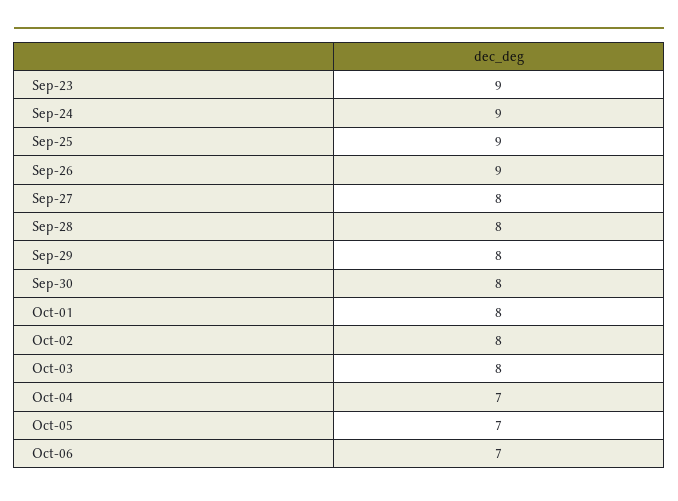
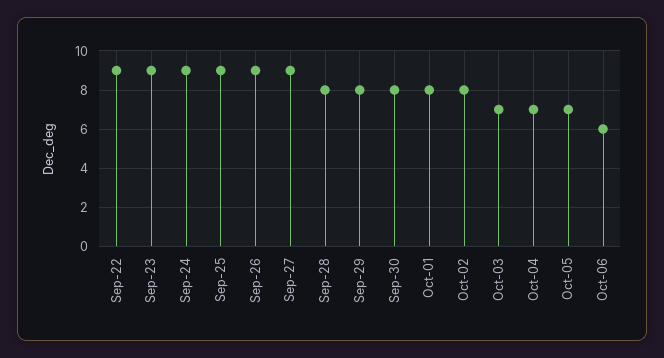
  {
    "Sep-23": 9,
    "Sep-24": 9,
    "Sep-25": 9,
    "Sep-26": 9,
-   "Sep-27": 8,
+   "Sep-27": 9,
    "Sep-28": 8,
    "Sep-29": 8,
    "Sep-30": 8,
    "Oct-01": 8,
    "Oct-02": 8,
-   "Oct-03": 8,
+   "Oct-03": 7,
    "Oct-04": 7,
    "Oct-05": 7,
-   "Oct-06": 7
+   "Oct-06": 6,
+   "Sep-22": 9
  }

